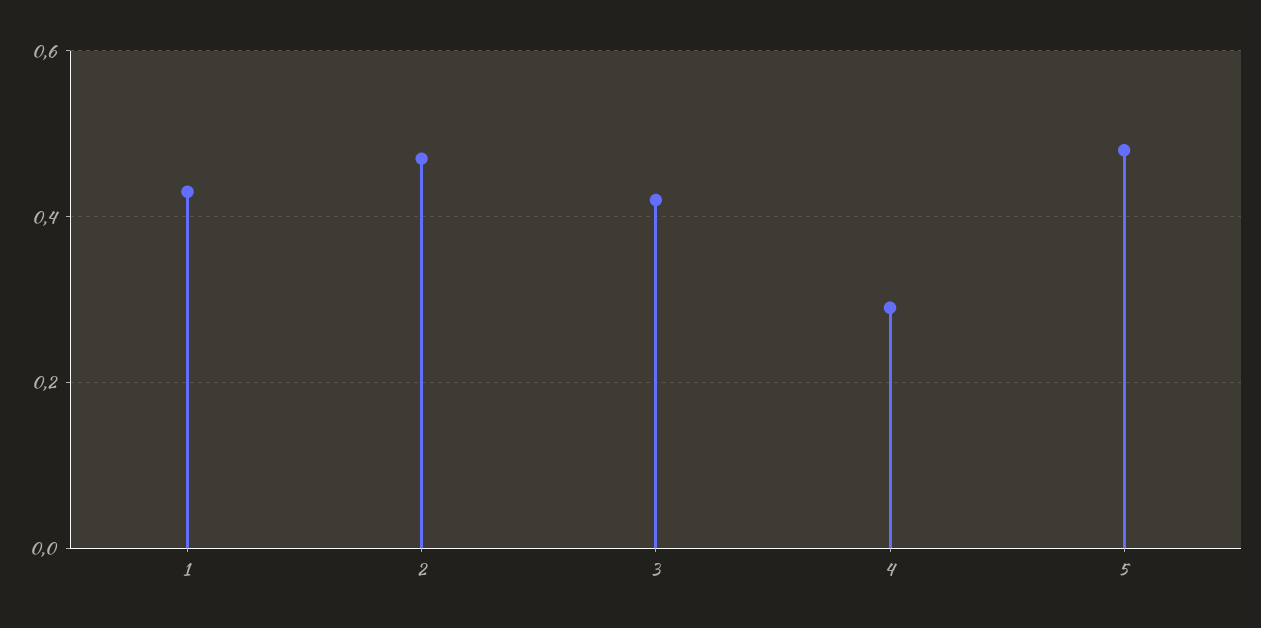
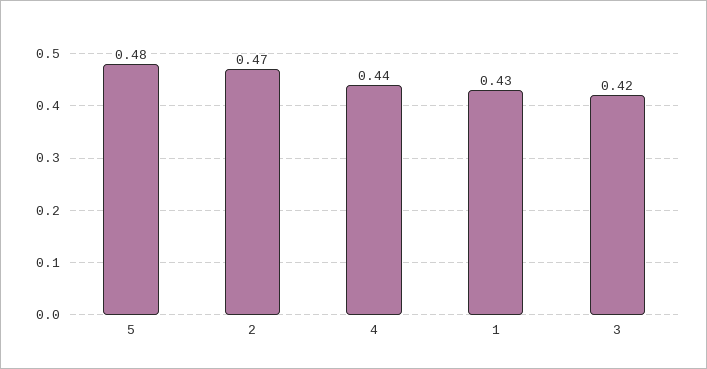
  {
    "1": 0.43,
    "2": 0.47,
    "3": 0.42,
-   "4": 0.3,
+   "4": 0.44,
    "5": 0.48
  }

